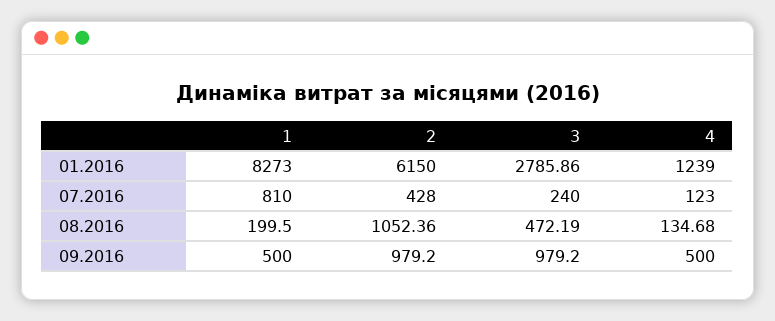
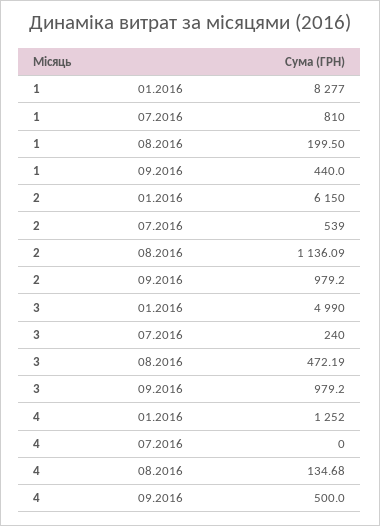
  {
    "1": {
-     "01.2016": 8273,
+     "01.2016": 8277,
      "07.2016": 810,
      "08.2016": 199.5,
-     "09.2016": 500
+     "09.2016": 440
    },
    "2": {
      "01.2016": 6150,
-     "07.2016": 428,
+     "07.2016": 539,
-     "08.2016": 1052.36,
+     "08.2016": 1136.09,
      "09.2016": 979.2
    },
    "3": {
-     "01.2016": 2785.86,
+     "01.2016": 4990,
      "07.2016": 240,
      "08.2016": 472.19,
      "09.2016": 979.2
    },
    "4": {
-     "01.2016": 1239,
+     "01.2016": 1252,
-     "07.2016": 123,
+     "07.2016": 0,
      "08.2016": 134.68,
      "09.2016": 500
    }
  }

